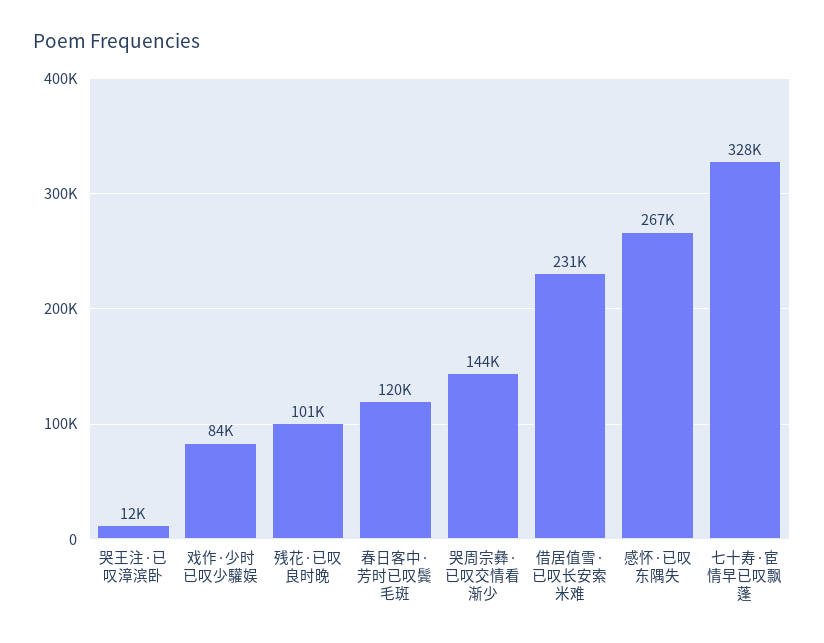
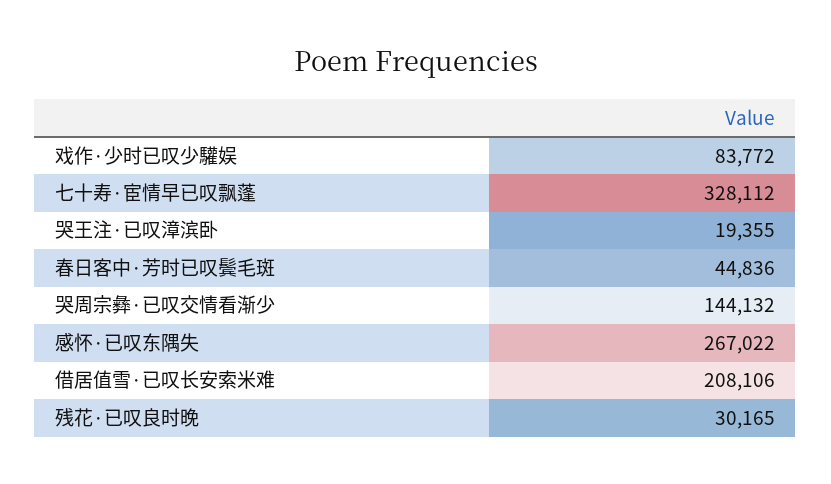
  {
-   "哭王注·已叹漳滨卧": 12000,
+   "哭王注·已叹漳滨卧": 19355,
    "戏作·少时已叹少驩娱": 83772,
-   "残花·已叹良时晚": 101000,
+   "残花·已叹良时晚": 30165,
-   "春日客中·芳时已叹鬓毛斑": 120000,
+   "春日客中·芳时已叹鬓毛斑": 44836,
    "哭周宗彝·已叹交情看渐少": 144132,
-   "借居值雪·已叹长安索米难": 231000,
+   "借居值雪·已叹长安索米难": 208106,
    "感怀·已叹东隅失": 267022,
    "七十寿·宦情早已叹飘蓬": 328112
  }

